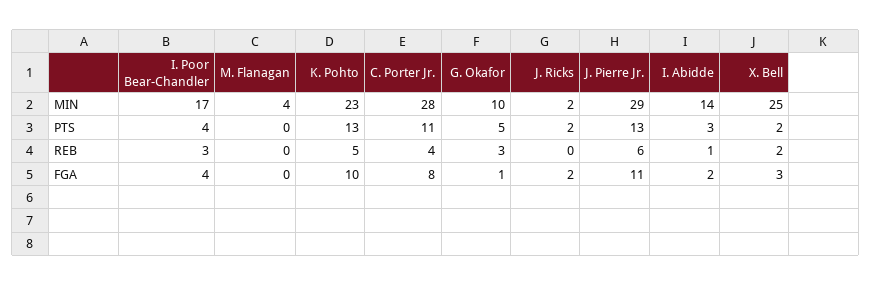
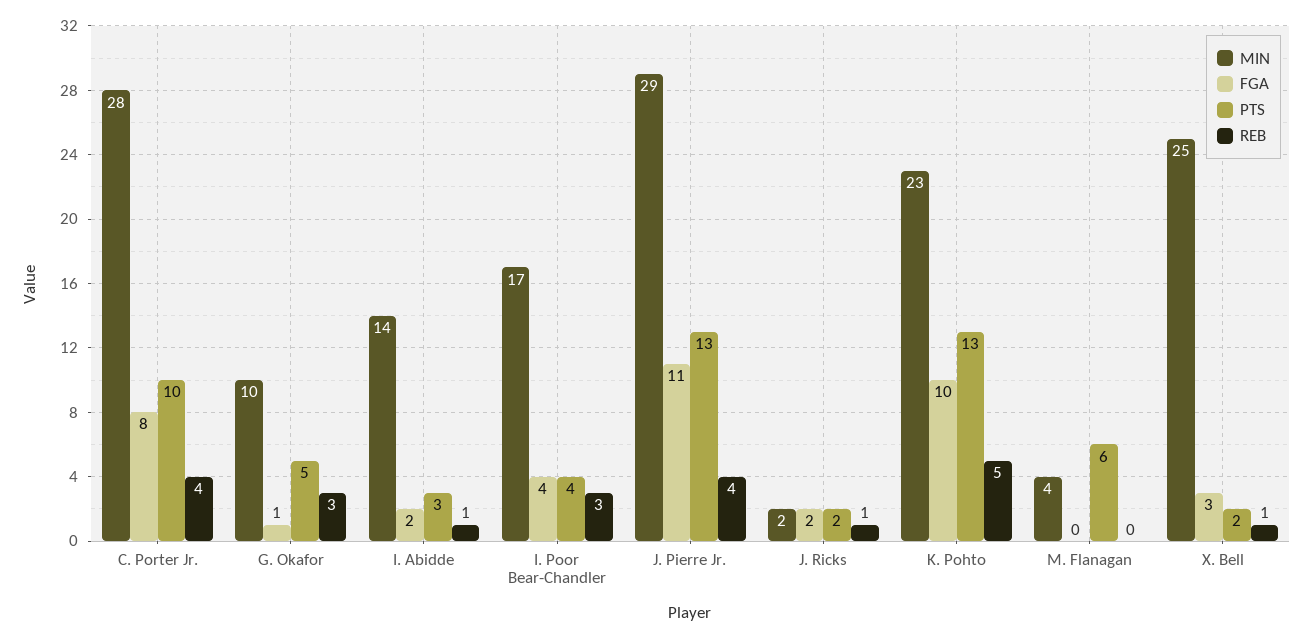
  {
    "MIN": {
      "I. Poor Bear-Chandler": 17,
      "M. Flanagan": 4,
      "K. Pohto": 23,
      "C. Porter Jr.": 28,
      "G. Okafor": 10,
      "J. Ricks": 2,
      "J. Pierre Jr.": 29,
      "I. Abidde": 14,
      "X. Bell": 25
    },
    "PTS": {
      "I. Poor Bear-Chandler": 4,
-     "M. Flanagan": 0,
+     "M. Flanagan": 6,
      "K. Pohto": 13,
-     "C. Porter Jr.": 11,
+     "C. Porter Jr.": 10,
      "G. Okafor": 5,
      "J. Ricks": 2,
      "J. Pierre Jr.": 13,
      "I. Abidde": 3,
      "X. Bell": 2
    },
    "REB": {
      "I. Poor Bear-Chandler": 3,
      "M. Flanagan": 0,
      "K. Pohto": 5,
      "C. Porter Jr.": 4,
      "G. Okafor": 3,
-     "J. Ricks": 0,
+     "J. Ricks": 1,
-     "J. Pierre Jr.": 6,
+     "J. Pierre Jr.": 4,
      "I. Abidde": 1,
-     "X. Bell": 2
+     "X. Bell": 1
    },
    "FGA": {
      "I. Poor Bear-Chandler": 4,
      "M. Flanagan": 0,
      "K. Pohto": 10,
      "C. Porter Jr.": 8,
      "G. Okafor": 1,
      "J. Ricks": 2,
      "J. Pierre Jr.": 11,
      "I. Abidde": 2,
      "X. Bell": 3
    }
  }

